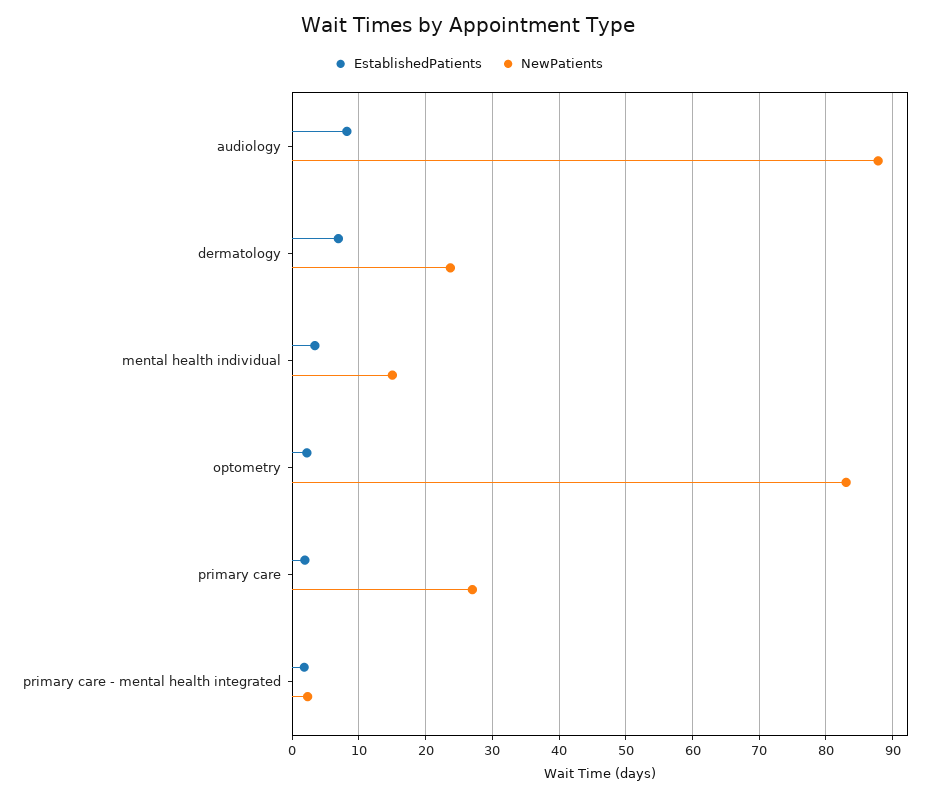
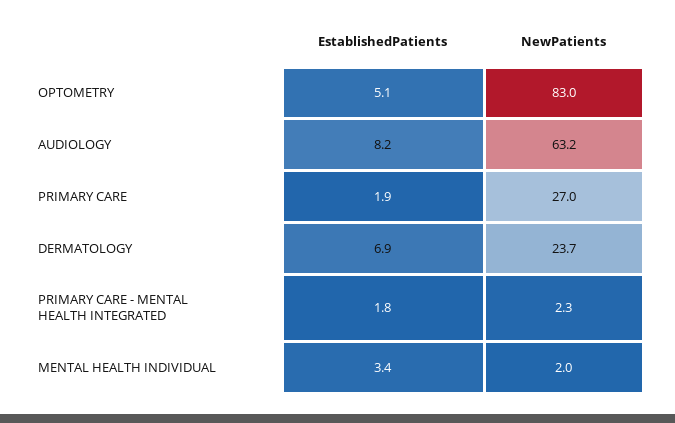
  {
    "EstablishedPatients": {
      "audiology": 8.2,
      "dermatology": 6.9,
      "mental health individual": 3.4,
-     "optometry": 2,
+     "optometry": 5.1,
      "primary care": 1.9,
      "primary care - mental health integrated": 1.8
    },
    "NewPatients": {
-     "audiology": 88,
+     "audiology": 63.2,
      "dermatology": 23.7,
-     "mental health individual": 15,
+     "mental health individual": 2,
      "optometry": 83,
      "primary care": 27,
      "primary care - mental health integrated": 2.3
    }
  }

